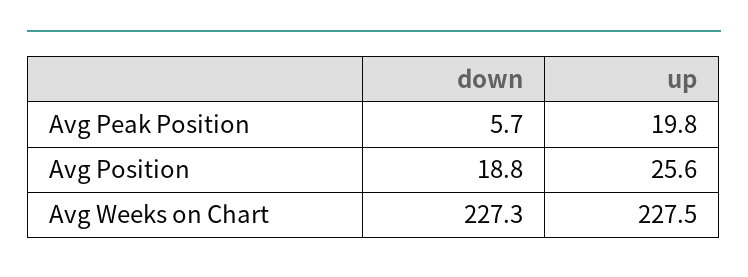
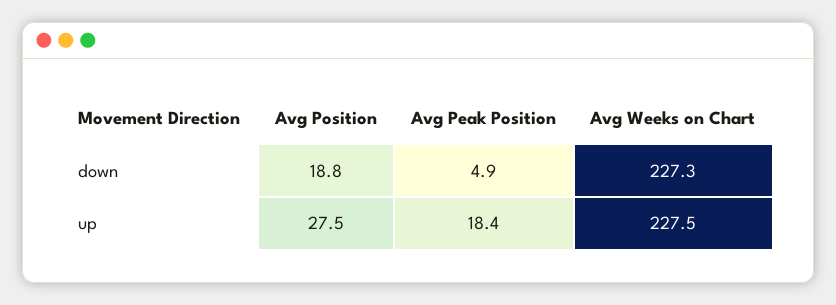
  {
    "down": {
-     "Avg Peak Position": 5.7,
+     "Avg Peak Position": 4.9,
      "Avg Position": 18.8,
      "Avg Weeks on Chart": 227.3
    },
    "up": {
-     "Avg Peak Position": 19.8,
+     "Avg Peak Position": 18.4,
-     "Avg Position": 25.6,
+     "Avg Position": 27.5,
      "Avg Weeks on Chart": 227.5
    }
  }

